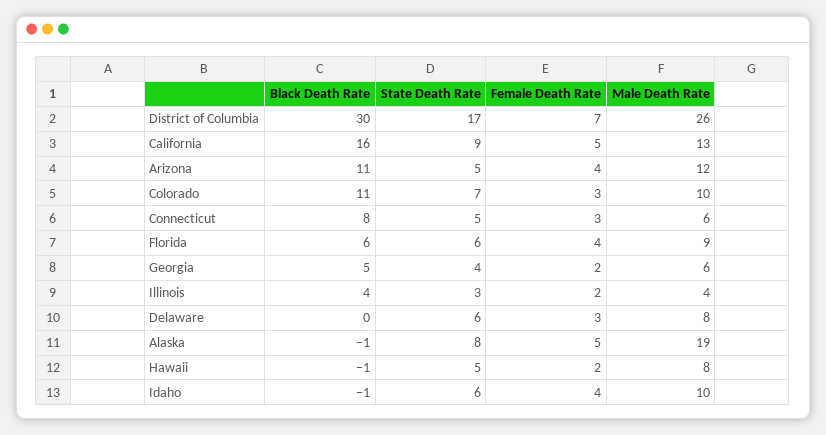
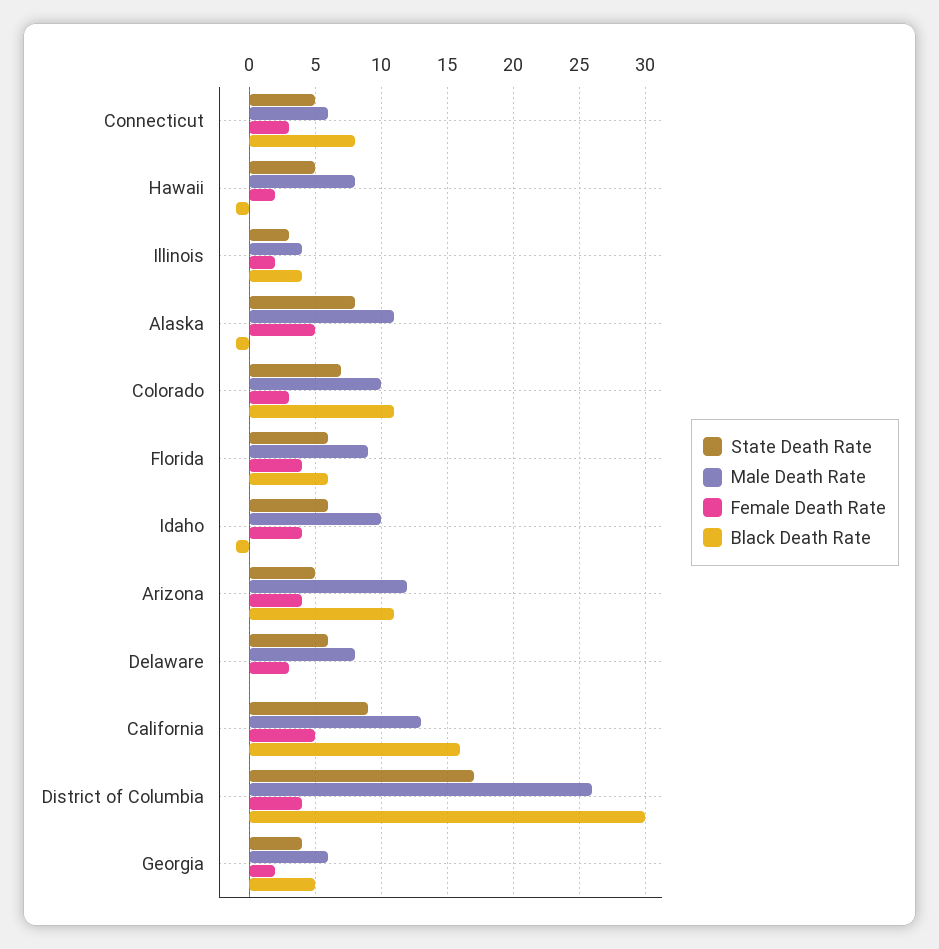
  {
    "Black Death Rate": {
      "District of Columbia": 30,
      "California": 16,
      "Arizona": 11,
      "Colorado": 11,
      "Connecticut": 8,
      "Florida": 6,
      "Georgia": 5,
      "Illinois": 4,
      "Delaware": 0,
      "Alaska": -1,
      "Hawaii": -1,
      "Idaho": -1
    },
    "State Death Rate": {
      "District of Columbia": 17,
      "California": 9,
      "Arizona": 5,
      "Colorado": 7,
      "Connecticut": 5,
      "Florida": 6,
      "Georgia": 4,
      "Illinois": 3,
      "Delaware": 6,
      "Alaska": 8,
      "Hawaii": 5,
      "Idaho": 6
    },
    "Female Death Rate": {
-     "District of Columbia": 7,
+     "District of Columbia": 4,
      "California": 5,
      "Arizona": 4,
      "Colorado": 3,
      "Connecticut": 3,
      "Florida": 4,
      "Georgia": 2,
      "Illinois": 2,
      "Delaware": 3,
      "Alaska": 5,
      "Hawaii": 2,
      "Idaho": 4
    },
    "Male Death Rate": {
      "District of Columbia": 26,
      "California": 13,
      "Arizona": 12,
      "Colorado": 10,
      "Connecticut": 6,
      "Florida": 9,
      "Georgia": 6,
      "Illinois": 4,
      "Delaware": 8,
-     "Alaska": 19,
+     "Alaska": 11,
      "Hawaii": 8,
      "Idaho": 10
    }
  }

